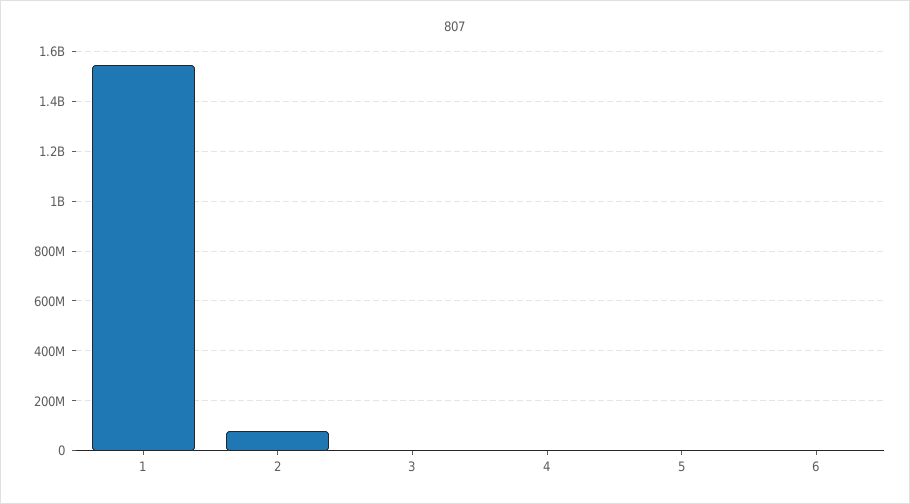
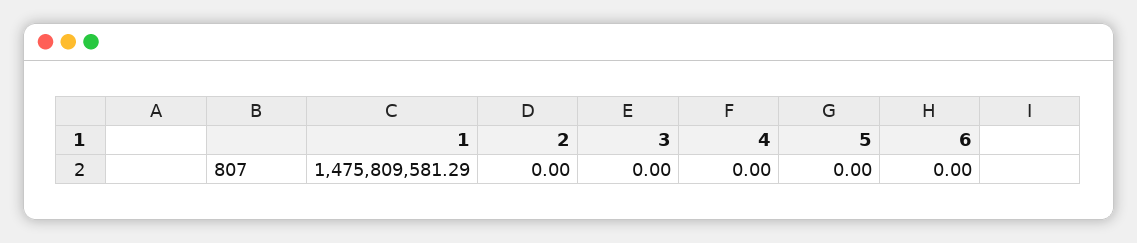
  {
-   "1": 1550000000,
+   "1": 1475809581.29,
-   "2": 75000000,
+   "2": 0,
    "3": 0,
    "4": 0,
    "5": 0,
    "6": 0
  }

